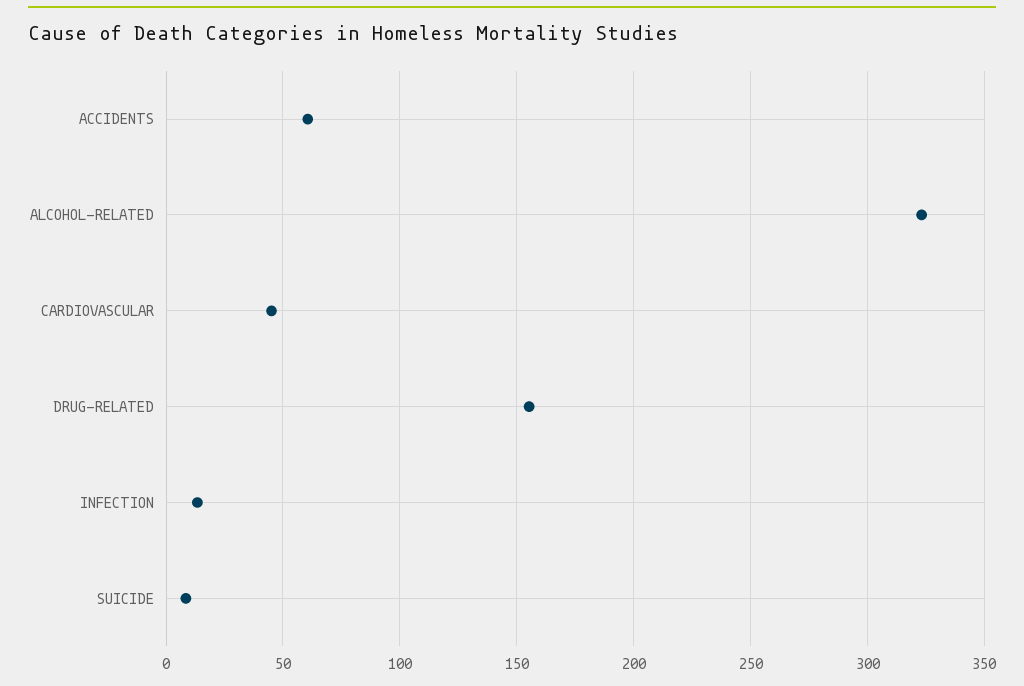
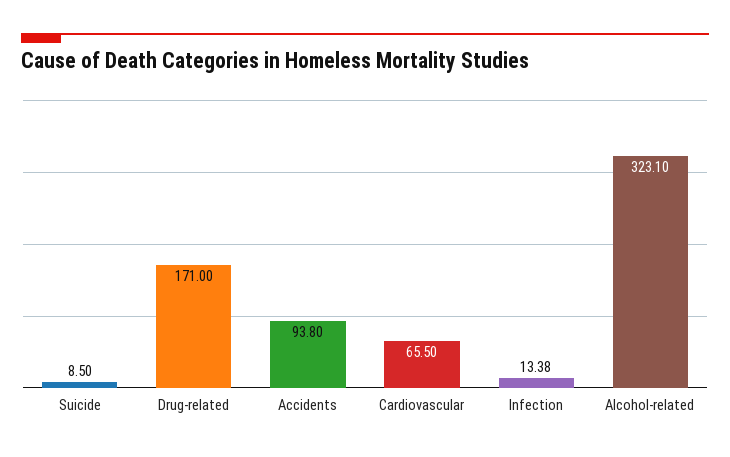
  {
-   "ACCIDENTS": 60,
+   "ACCIDENTS": 93.8,
    "ALCOHOL-RELATED": 323.1,
-   "CARDIOVASCULAR": 45,
+   "CARDIOVASCULAR": 65.5,
-   "DRUG-RELATED": 155,
+   "DRUG-RELATED": 171,
    "INFECTION": 13.38,
    "SUICIDE": 8.5
  }

